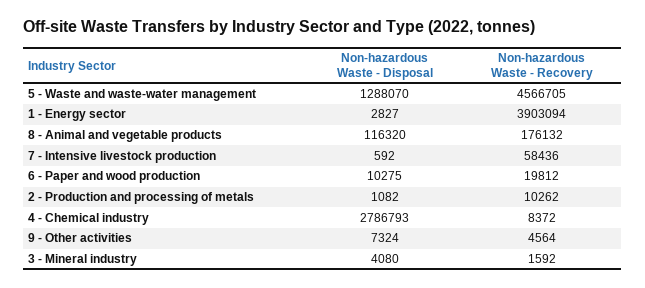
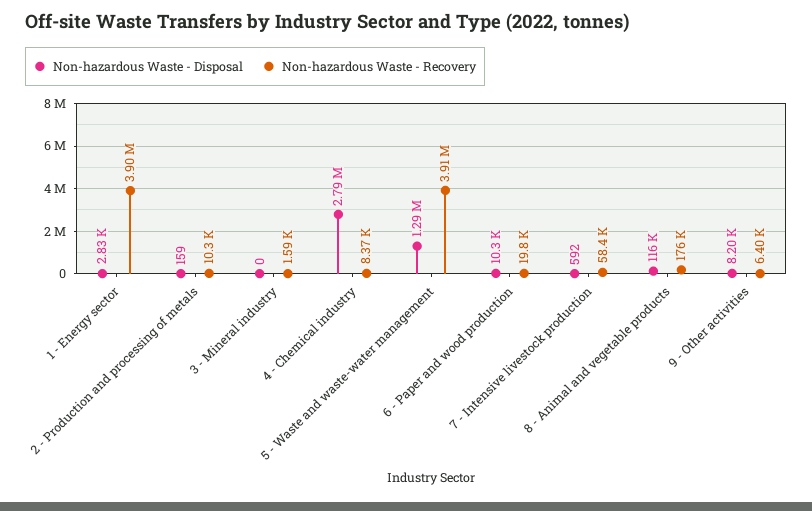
  {
    "Non-hazardous Waste - Disposal": {
      "5 - Waste and waste-water management": 1288070,
      "1 - Energy sector": 2827,
      "8 - Animal and vegetable products": 116320,
      "7 - Intensive livestock production": 592,
      "6 - Paper and wood production": 10275,
-     "2 - Production and processing of metals": 1082,
+     "2 - Production and processing of metals": 159,
      "4 - Chemical industry": 2786793,
-     "9 - Other activities": 7324,
+     "9 - Other activities": 8200,
-     "3 - Mineral industry": 4080
+     "3 - Mineral industry": 0
    },
    "Non-hazardous Waste - Recovery": {
-     "5 - Waste and waste-water management": 4566705,
+     "5 - Waste and waste-water management": 3910000,
      "1 - Energy sector": 3903094,
      "8 - Animal and vegetable products": 176132,
      "7 - Intensive livestock production": 58436,
      "6 - Paper and wood production": 19812,
      "2 - Production and processing of metals": 10262,
      "4 - Chemical industry": 8372,
-     "9 - Other activities": 4564,
+     "9 - Other activities": 6400,
      "3 - Mineral industry": 1592
    }
  }

